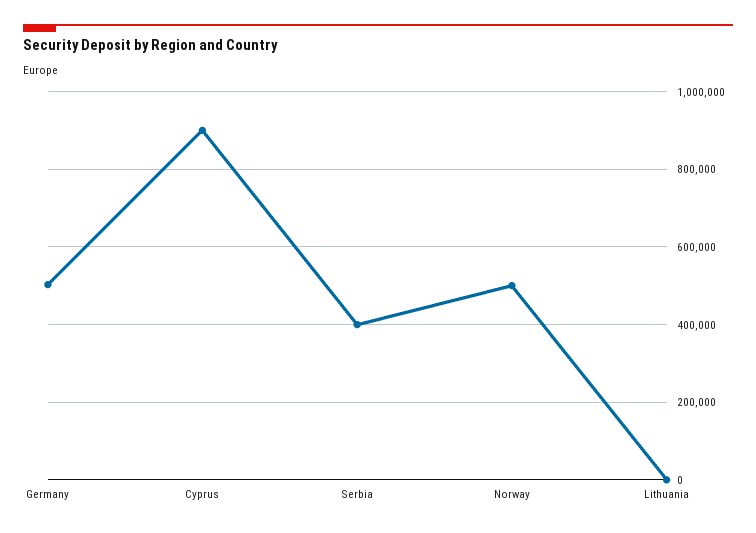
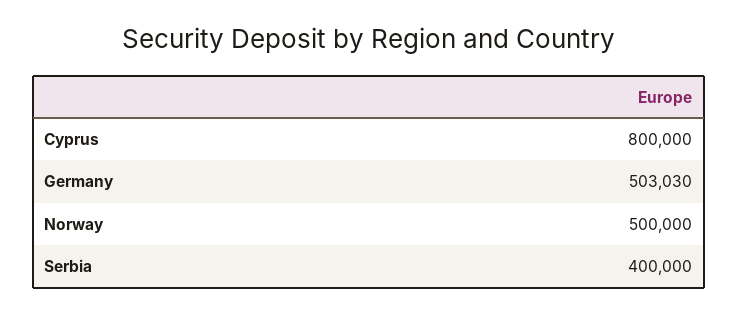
  {
    "Germany": 503030,
-   "Cyprus": 900000,
+   "Cyprus": 800000,
    "Serbia": 400000,
-   "Norway": 500000,
+   "Norway": 500000
-   "Lithuania": 0
  }

